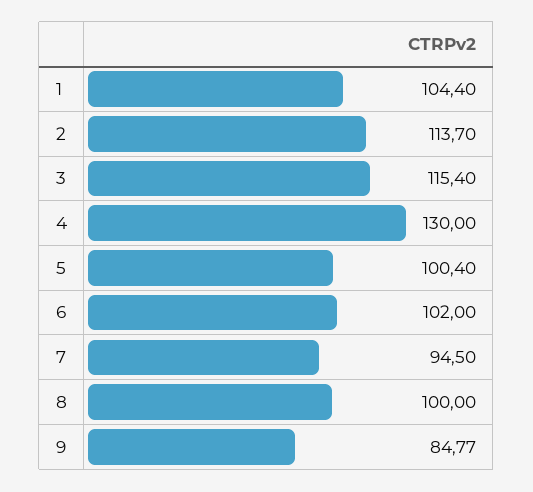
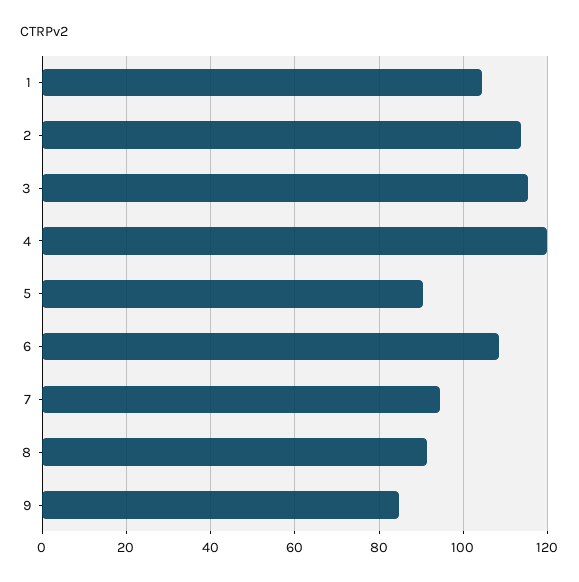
  {
    "1": 104.4,
    "2": 113.7,
    "3": 115.4,
-   "4": 130,
+   "4": 120,
-   "5": 100.4,
+   "5": 90,
-   "6": 102,
+   "6": 108,
    "7": 94.5,
-   "8": 100,
+   "8": 92,
    "9": 84.77
  }

